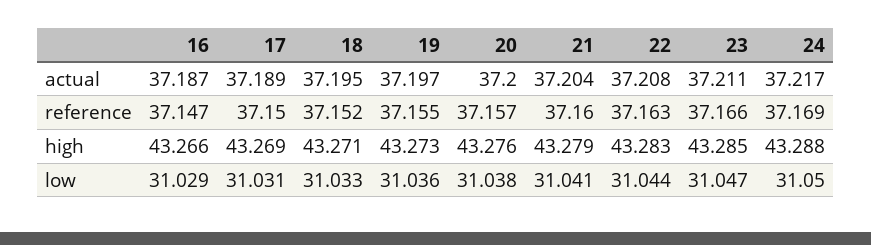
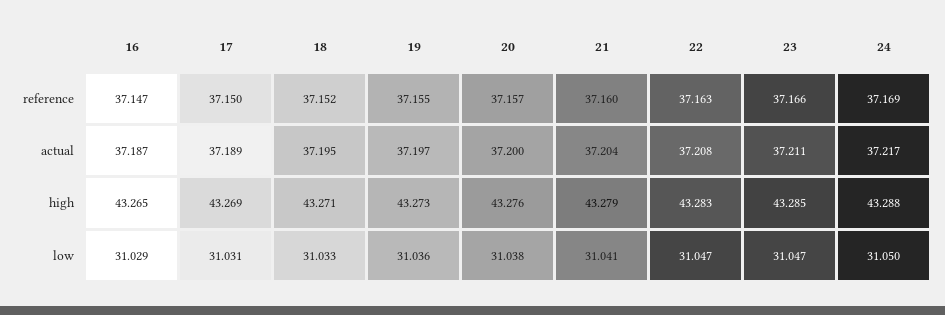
  {
    "16": {
      "actual": 37.187,
      "reference": 37.147,
-     "high": 43.266,
+     "high": 43.265,
      "low": 31.029
    },
    "17": {
      "actual": 37.189,
      "reference": 37.15,
      "high": 43.269,
      "low": 31.031
    },
    "18": {
      "actual": 37.195,
      "reference": 37.152,
      "high": 43.271,
      "low": 31.033
    },
    "19": {
      "actual": 37.197,
      "reference": 37.155,
      "high": 43.273,
      "low": 31.036
    },
    "20": {
      "actual": 37.2,
      "reference": 37.157,
      "high": 43.276,
      "low": 31.038
    },
    "21": {
      "actual": 37.204,
      "reference": 37.16,
      "high": 43.279,
      "low": 31.041
    },
    "22": {
      "actual": 37.208,
      "reference": 37.163,
      "high": 43.283,
-     "low": 31.044
+     "low": 31.047
    },
    "23": {
      "actual": 37.211,
      "reference": 37.166,
      "high": 43.285,
      "low": 31.047
    },
    "24": {
      "actual": 37.217,
      "reference": 37.169,
      "high": 43.288,
      "low": 31.05
    }
  }

